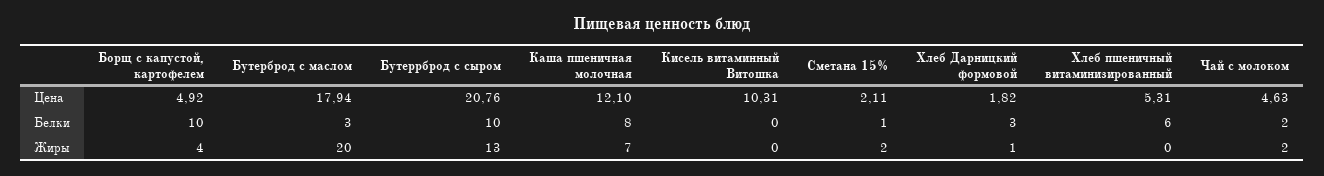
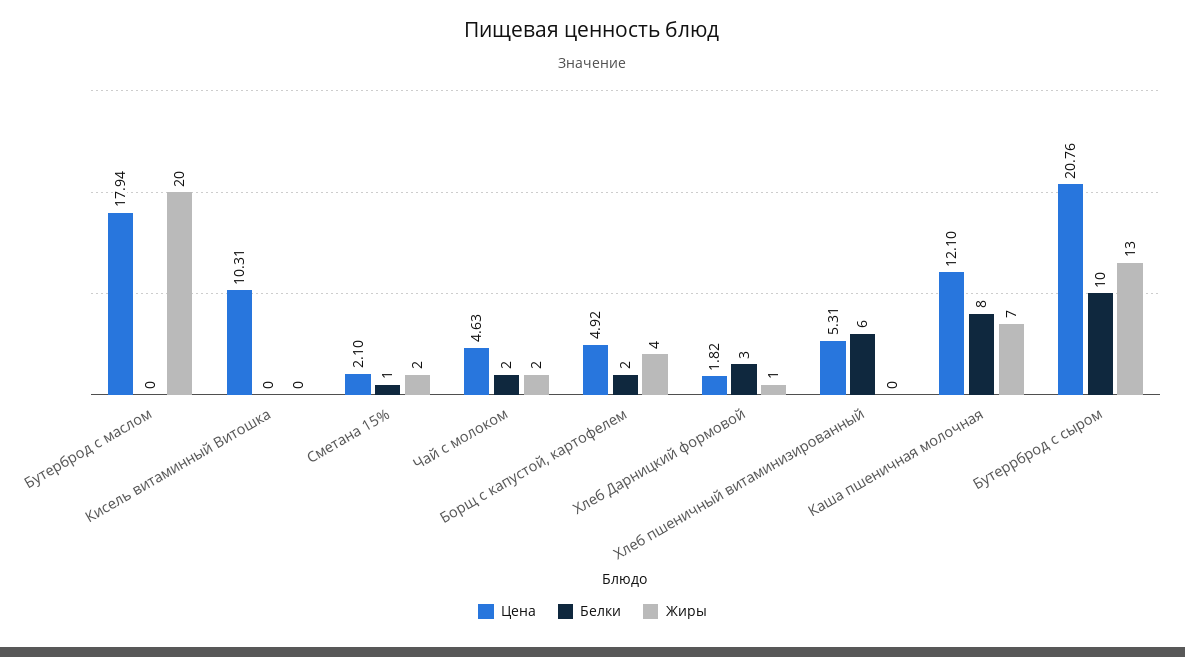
  {
    "Цена": {
      "Борщ с капустой, картофелем": 4.92,
      "Бутерброд с маслом": 17.94,
      "Бутеррброд с сыром": 20.76,
      "Каша пшеничная молочная": 12.1,
      "Кисель витаминный Витошка": 10.31,
-     "Сметана 15%": 2.11,
+     "Сметана 15%": 2.1,
      "Хлеб Дарницкий формовой": 1.82,
      "Хлеб пшеничный витаминизированный": 5.31,
      "Чай с молоком": 4.63
    },
    "Белки": {
-     "Борщ с капустой, картофелем": 10,
+     "Борщ с капустой, картофелем": 2,
-     "Бутерброд с маслом": 3,
+     "Бутерброд с маслом": 0,
      "Бутеррброд с сыром": 10,
      "Каша пшеничная молочная": 8,
      "Кисель витаминный Витошка": 0,
      "Сметана 15%": 1,
      "Хлеб Дарницкий формовой": 3,
      "Хлеб пшеничный витаминизированный": 6,
      "Чай с молоком": 2
    },
    "Жиры": {
      "Борщ с капустой, картофелем": 4,
      "Бутерброд с маслом": 20,
      "Бутеррброд с сыром": 13,
      "Каша пшеничная молочная": 7,
      "Кисель витаминный Витошка": 0,
      "Сметана 15%": 2,
      "Хлеб Дарницкий формовой": 1,
      "Хлеб пшеничный витаминизированный": 0,
      "Чай с молоком": 2
    }
  }

